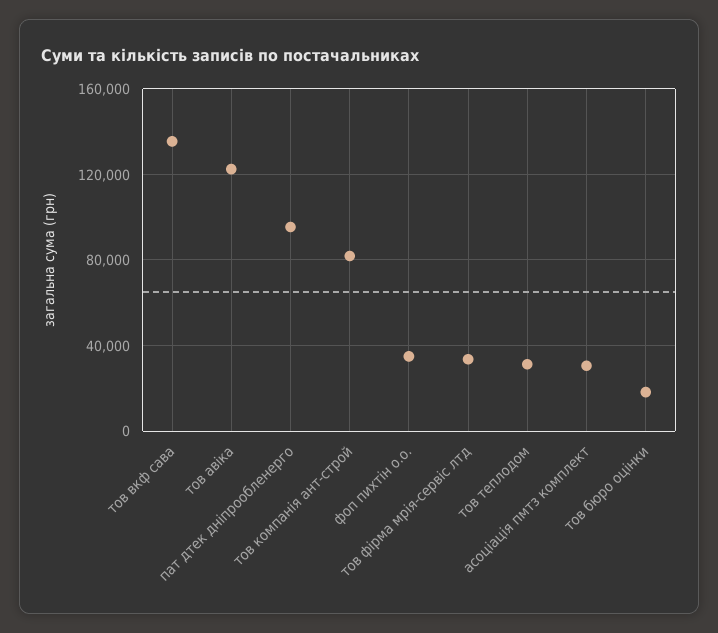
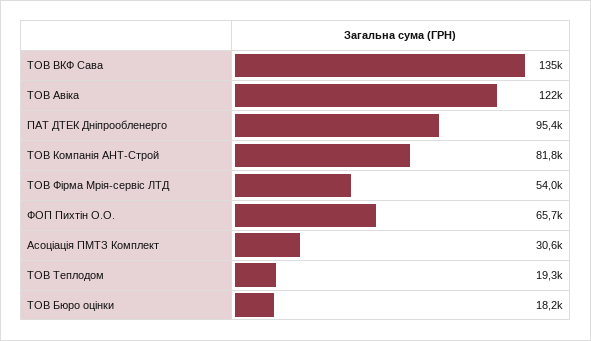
  {
    "тов вкф сава": 135000,
    "тов авіка": 122000,
    "пат дтек дніпрообленерго": 95400,
    "тов компанія ант-строй": 81800,
-   "фоп пихтін о.о.": 35000,
+   "фоп пихтін о.о.": 65700,
-   "тов фірма мрія-сервіс лтд": 35000,
+   "тов фірма мрія-сервіс лтд": 54000,
-   "тов теплодом": 30000,
+   "тов теплодом": 19300,
    "асоціація пмтз комплект": 30600,
    "тов бюро оцінки": 18200
  }

